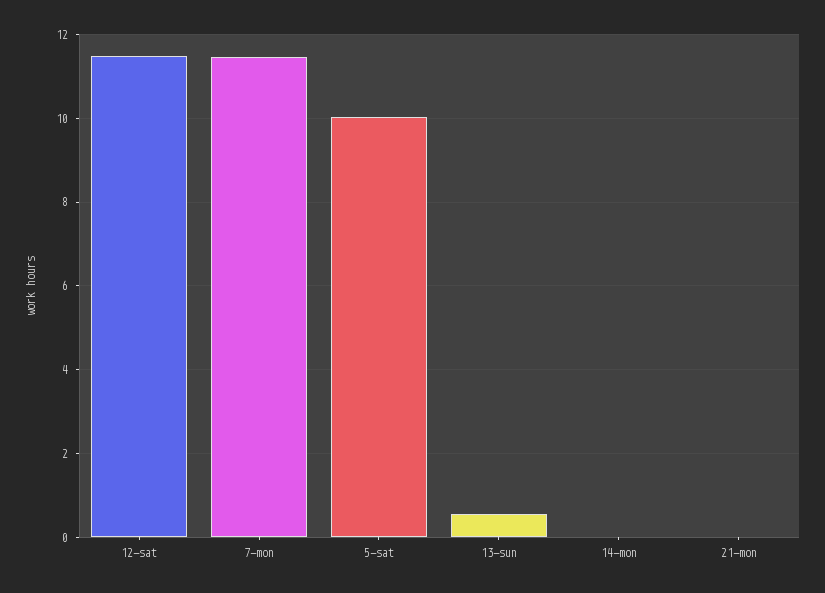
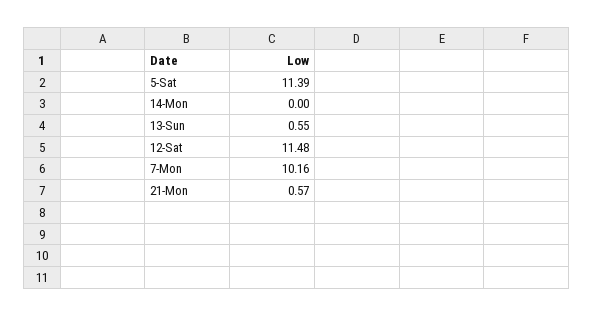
  {
    "12-sat": 11.48,
-   "7-mon": 11.4,
+   "7-mon": 10.16,
-   "5-sat": 10,
+   "5-sat": 11.39,
    "13-sun": 0.55,
    "14-mon": 0,
-   "21-mon": 0
+   "21-mon": 0.57
  }

